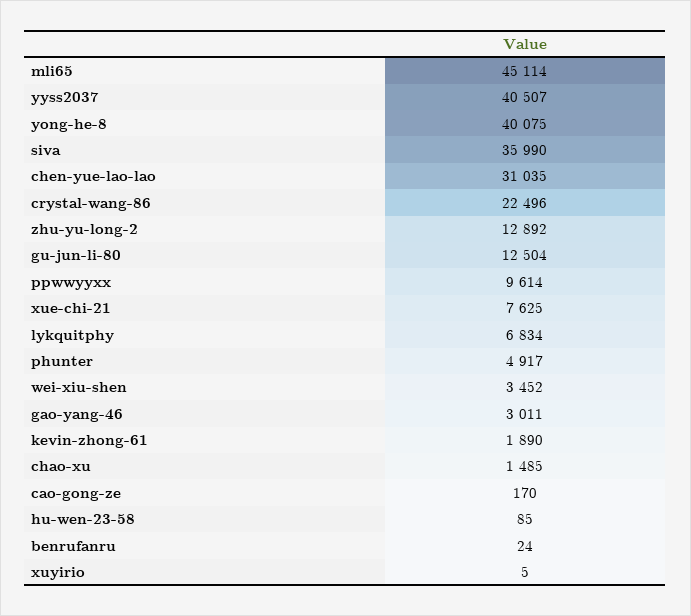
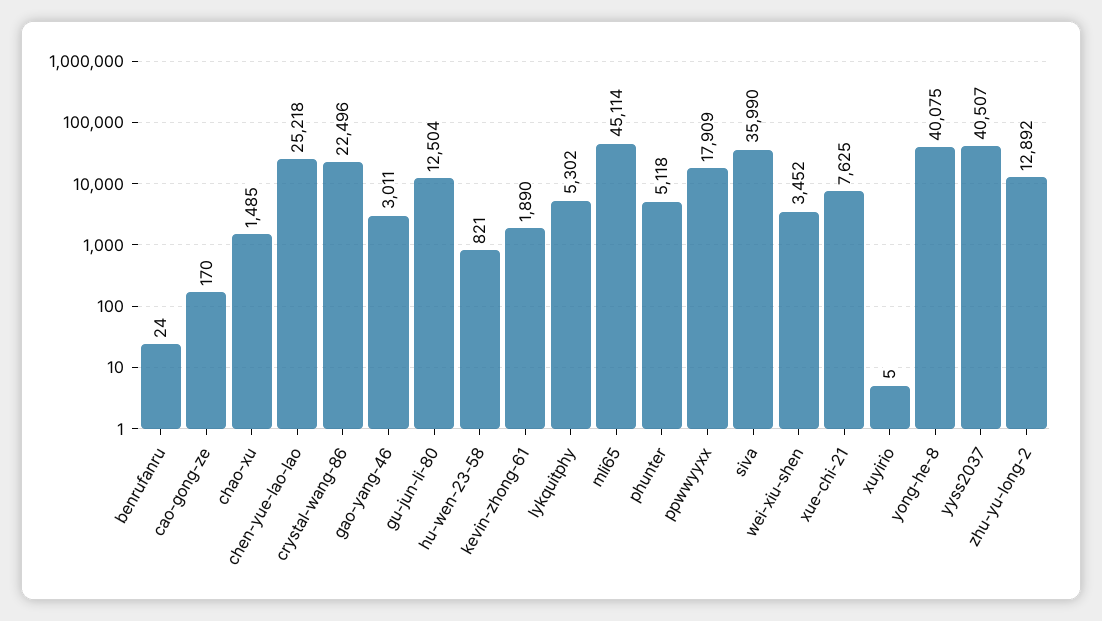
  {
    "mli65": 45114,
    "yyss2037": 40507,
    "yong-he-8": 40075,
    "siva": 35990,
-   "chen-yue-lao-lao": 31035,
+   "chen-yue-lao-lao": 25218,
    "crystal-wang-86": 22496,
    "zhu-yu-long-2": 12892,
    "gu-jun-li-80": 12504,
-   "ppwwyyxx": 9614,
+   "ppwwyyxx": 17909,
    "xue-chi-21": 7625,
-   "lykquitphy": 6834,
+   "lykquitphy": 5302,
-   "phunter": 4917,
+   "phunter": 5118,
    "wei-xiu-shen": 3452,
    "gao-yang-46": 3011,
    "kevin-zhong-61": 1890,
    "chao-xu": 1485,
    "cao-gong-ze": 170,
-   "hu-wen-23-58": 85,
+   "hu-wen-23-58": 821,
    "benrufanru": 24,
    "xuyirio": 5
  }

